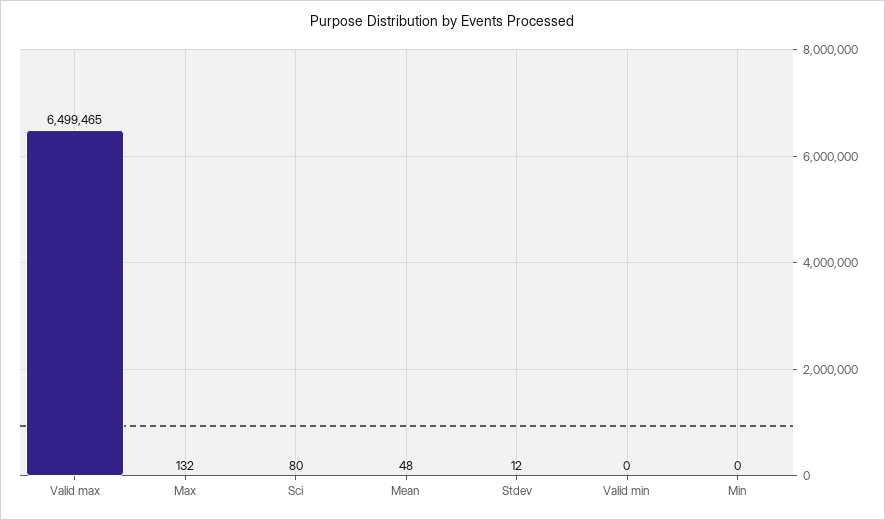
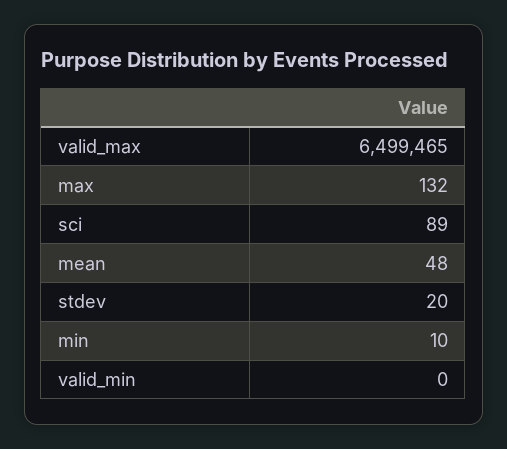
  {
    "Valid max": 6499465,
    "Max": 132,
-   "Sci": 80,
+   "Sci": 89,
    "Mean": 48,
-   "Stdev": 12,
+   "Stdev": 20,
    "Valid min": 0,
-   "Min": 0
+   "Min": 10
  }

